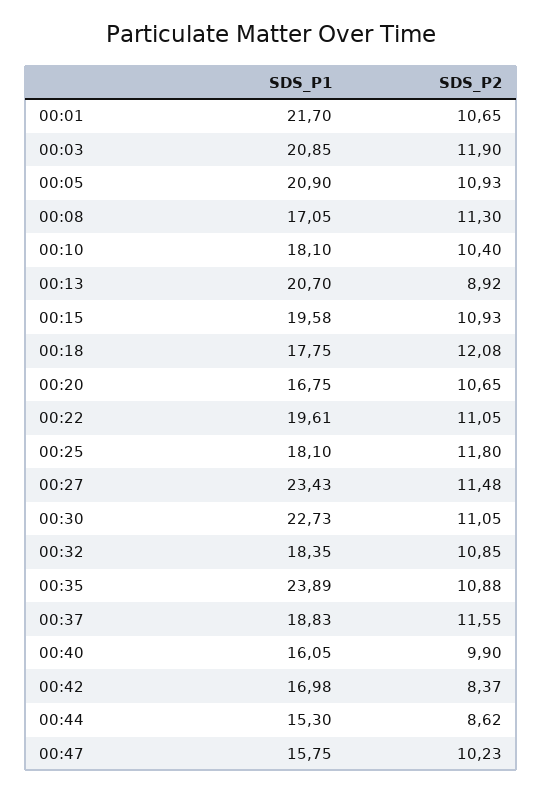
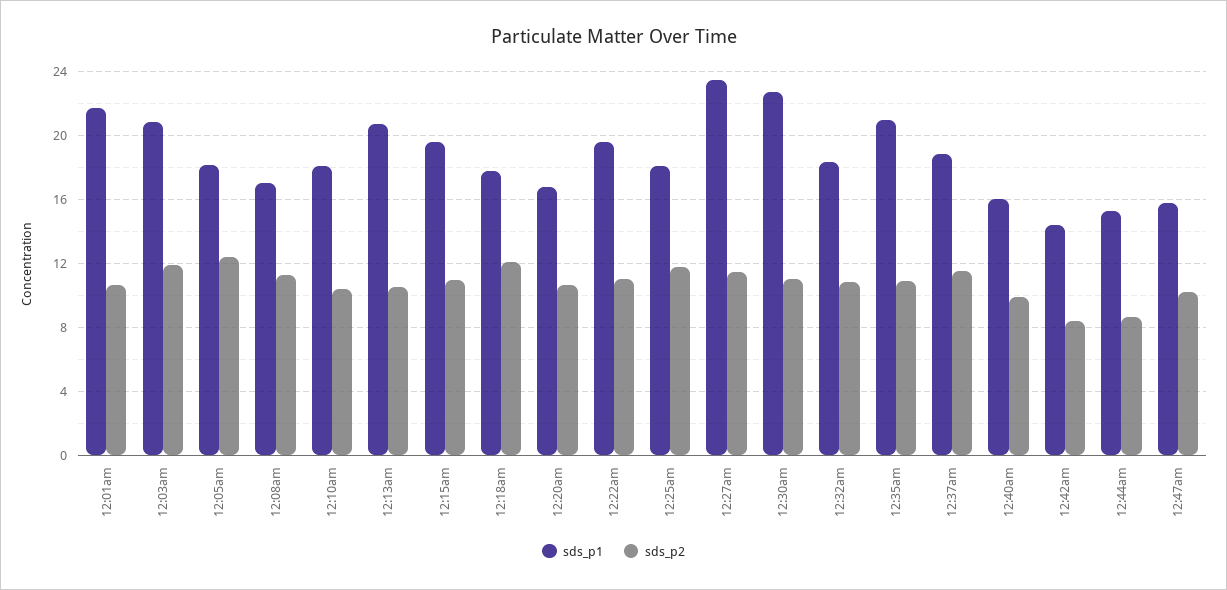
  {
    "SDS_P1": {
      "00:01": 21.7,
      "00:03": 20.85,
-     "00:05": 20.9,
+     "00:05": 18,
      "00:08": 17.05,
      "00:10": 18.1,
      "00:13": 20.7,
      "00:15": 19.58,
      "00:18": 17.75,
      "00:20": 16.75,
      "00:22": 19.61,
      "00:25": 18.1,
      "00:27": 23.43,
      "00:30": 22.73,
      "00:32": 18.35,
-     "00:35": 23.89,
+     "00:35": 21,
      "00:37": 18.83,
      "00:40": 16.05,
-     "00:42": 16.98,
+     "00:42": 14.5,
      "00:44": 15.3,
      "00:47": 15.75
    },
    "SDS_P2": {
      "00:01": 10.65,
      "00:03": 11.9,
-     "00:05": 10.93,
+     "00:05": 12.5,
      "00:08": 11.3,
      "00:10": 10.4,
-     "00:13": 8.92,
+     "00:13": 10.5,
      "00:15": 10.93,
      "00:18": 12.08,
      "00:20": 10.65,
      "00:22": 11.05,
      "00:25": 11.8,
      "00:27": 11.48,
      "00:30": 11.05,
      "00:32": 10.85,
      "00:35": 10.88,
      "00:37": 11.55,
      "00:40": 9.9,
      "00:42": 8.37,
      "00:44": 8.62,
      "00:47": 10.23
    }
  }

